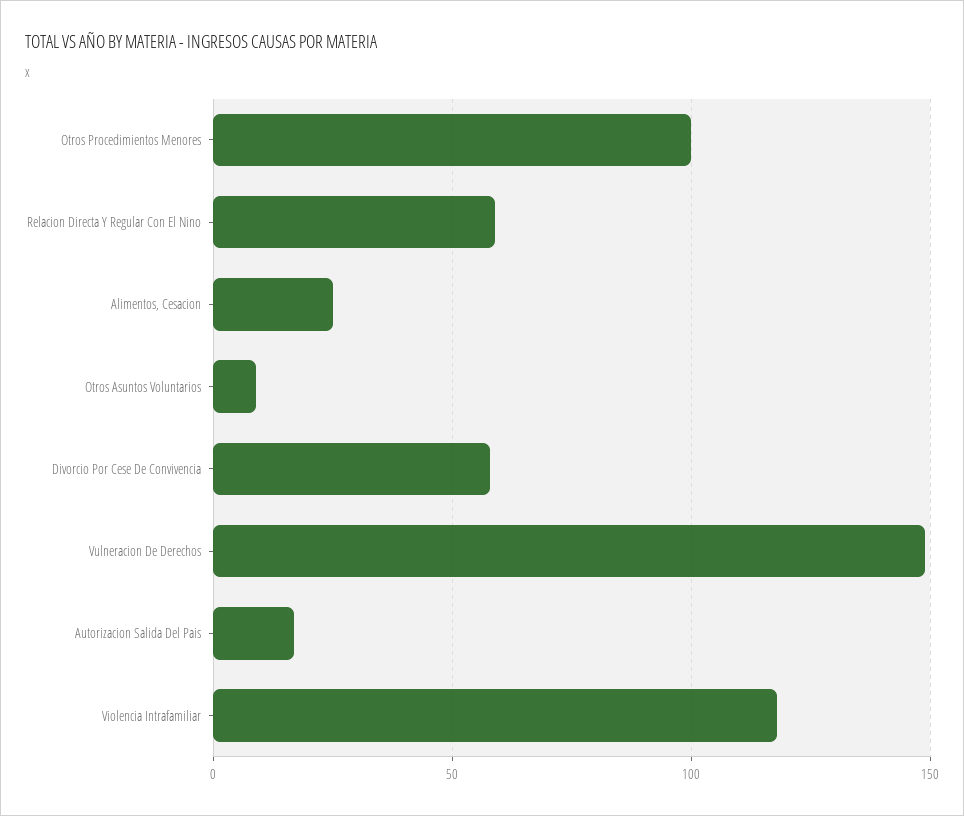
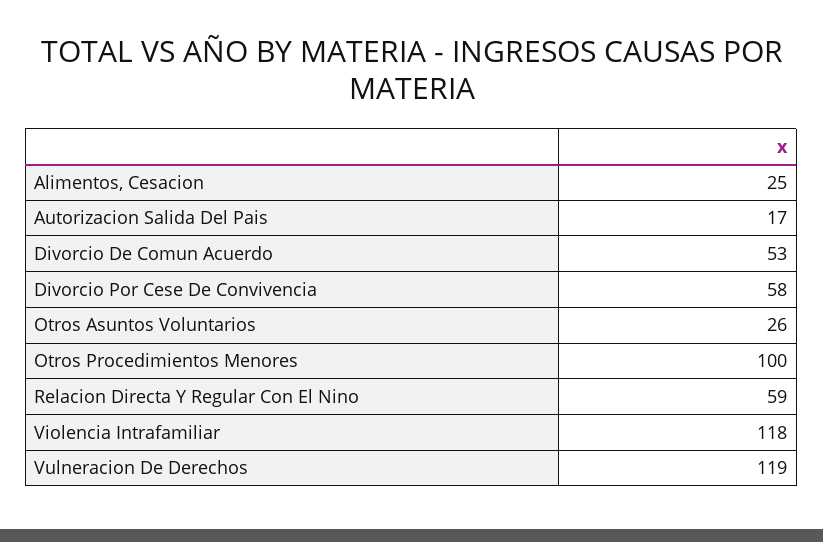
  {
    "Otros Procedimientos Menores": 100,
    "Relacion Directa Y Regular Con El Nino": 59,
    "Alimentos, Cesacion": 25,
-   "Otros Asuntos Voluntarios": 10,
+   "Otros Asuntos Voluntarios": 26,
    "Divorcio Por Cese De Convivencia": 58,
-   "Vulneracion De Derechos": 150,
+   "Vulneracion De Derechos": 119,
    "Autorizacion Salida Del Pais": 17,
-   "Violencia Intrafamiliar": 118
+   "Violencia Intrafamiliar": 118,
+   "Divorcio De Comun Acuerdo": 53
  }

